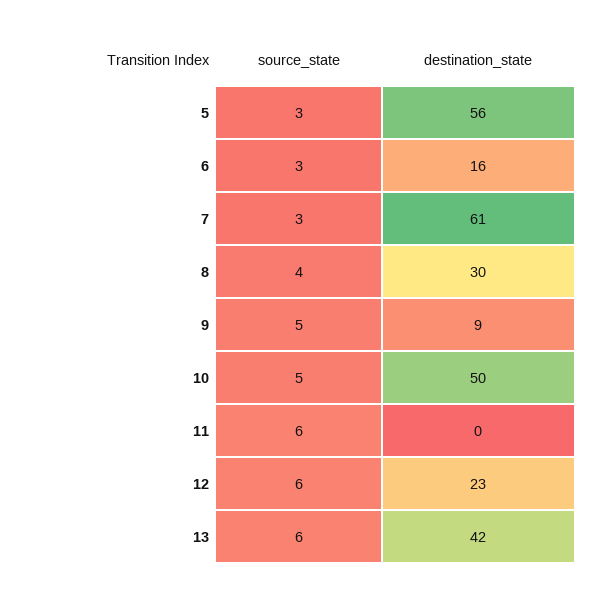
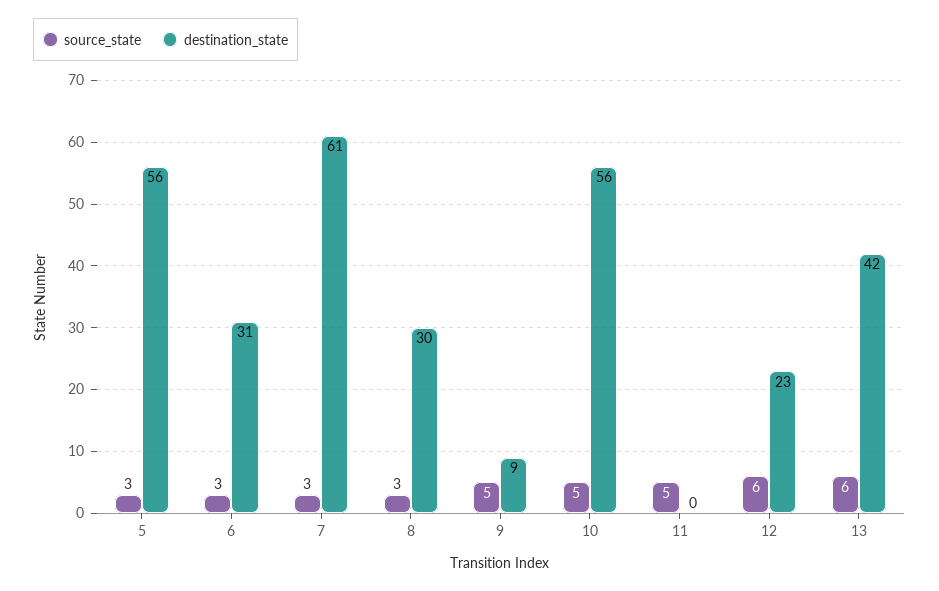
  {
    "source_state": {
      "5": 3,
      "6": 3,
      "7": 3,
-     "8": 4,
+     "8": 3,
      "9": 5,
      "10": 5,
-     "11": 6,
+     "11": 5,
      "12": 6,
      "13": 6
    },
    "destination_state": {
      "5": 56,
-     "6": 16,
+     "6": 31,
      "7": 61,
      "8": 30,
      "9": 9,
-     "10": 50,
+     "10": 56,
      "11": 0,
      "12": 23,
      "13": 42
    }
  }

